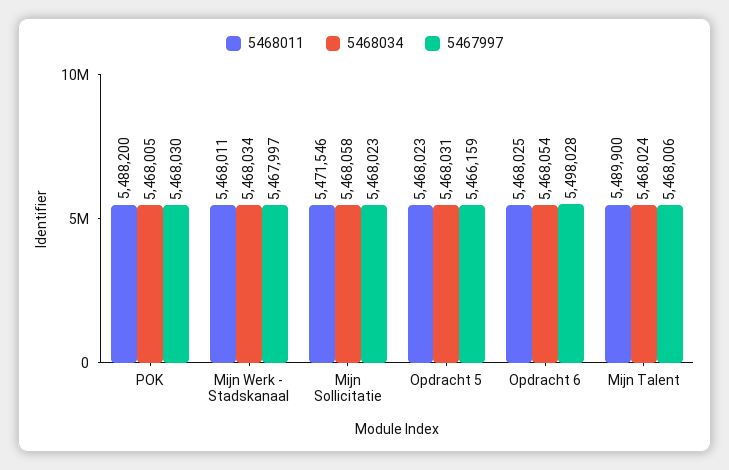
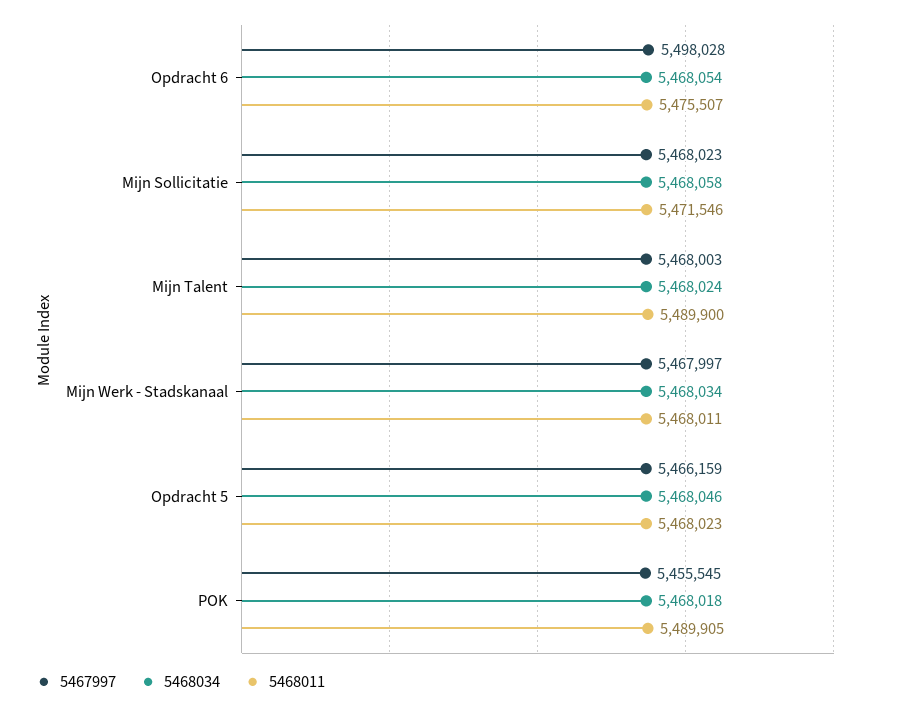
  {
    "5468011": {
-     "POK": 5488200,
+     "POK": 5489905,
      "Mijn Werk - Stadskanaal": 5468011,
      "Mijn Sollicitatie": 5471546,
      "Opdracht 5": 5468023,
-     "Opdracht 6": 5468025,
+     "Opdracht 6": 5475507,
      "Mijn Talent": 5489900
    },
    "5468034": {
-     "POK": 5468005,
+     "POK": 5468018,
      "Mijn Werk - Stadskanaal": 5468034,
      "Mijn Sollicitatie": 5468058,
-     "Opdracht 5": 5468031,
+     "Opdracht 5": 5468046,
      "Opdracht 6": 5468054,
      "Mijn Talent": 5468024
    },
    "5467997": {
-     "POK": 5468030,
+     "POK": 5455545,
      "Mijn Werk - Stadskanaal": 5467997,
      "Mijn Sollicitatie": 5468023,
      "Opdracht 5": 5466159,
      "Opdracht 6": 5498028,
-     "Mijn Talent": 5468006
+     "Mijn Talent": 5468003
    }
  }

